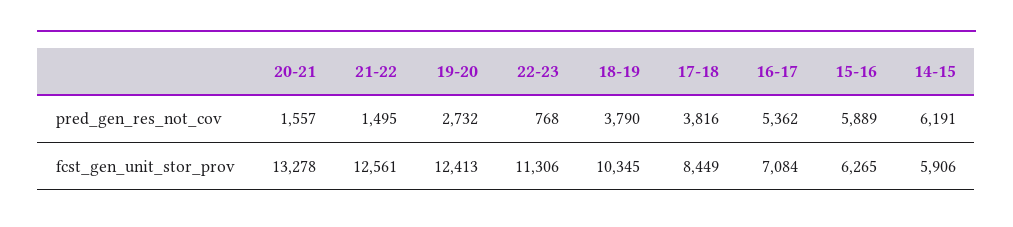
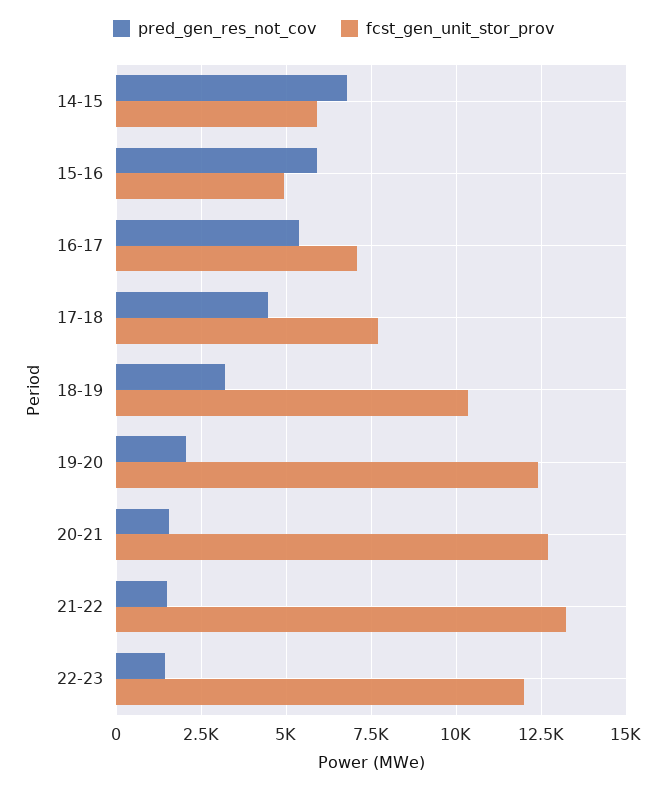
  {
    "pred_gen_res_not_cov": {
      "20-21": 1557,
      "21-22": 1495,
-     "19-20": 2732,
+     "19-20": 2000,
-     "22-23": 768,
+     "22-23": 1500,
-     "18-19": 3790,
+     "18-19": 3250,
-     "17-18": 3816,
+     "17-18": 4500,
      "16-17": 5362,
      "15-16": 5889,
-     "14-15": 6191
+     "14-15": 6750
    },
    "fcst_gen_unit_stor_prov": {
-     "20-21": 13278,
+     "20-21": 12750,
-     "21-22": 12561,
+     "21-22": 13250,
      "19-20": 12413,
-     "22-23": 11306,
+     "22-23": 12000,
      "18-19": 10345,
-     "17-18": 8449,
+     "17-18": 7750,
      "16-17": 7084,
-     "15-16": 6265,
+     "15-16": 5000,
      "14-15": 5906
    }
  }

